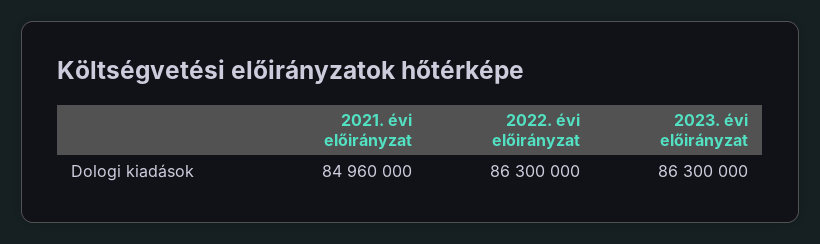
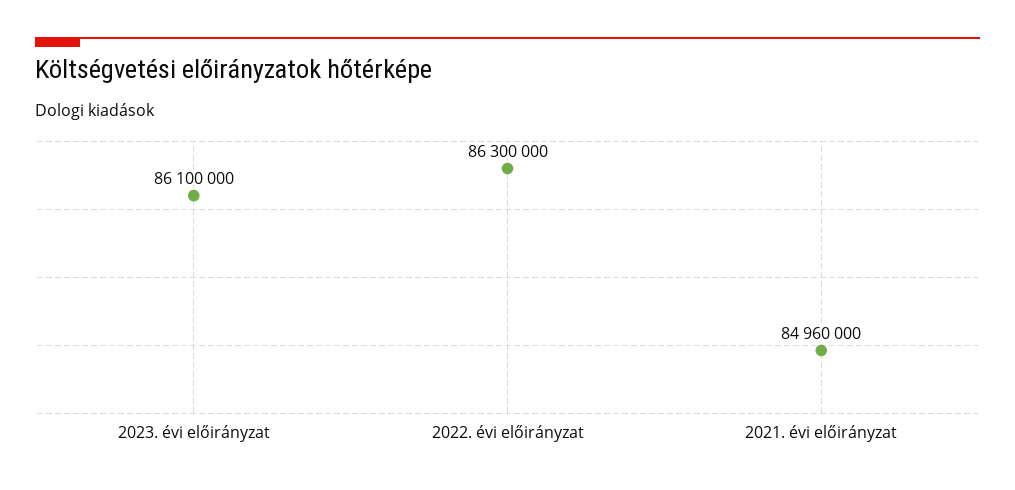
  {
    "2021. évi előirányzat": 84960000,
    "2022. évi előirányzat": 86300000,
-   "2023. évi előirányzat": 86300000
+   "2023. évi előirányzat": 86100000
  }

